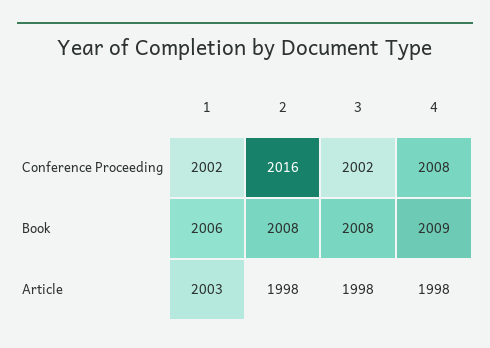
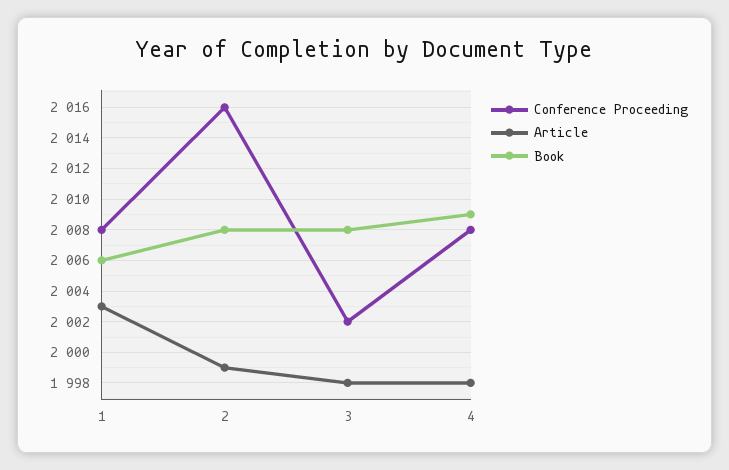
  {
    "Conference Proceeding": {
-     "1": 2002,
+     "1": 2008,
      "2": 2016,
      "3": 2002,
      "4": 2008
    },
    "Book": {
      "1": 2006,
      "2": 2008,
      "3": 2008,
      "4": 2009
    },
    "Article": {
      "1": 2003,
-     "2": 1998,
+     "2": 1999,
      "3": 1998,
      "4": 1998
    }
  }

